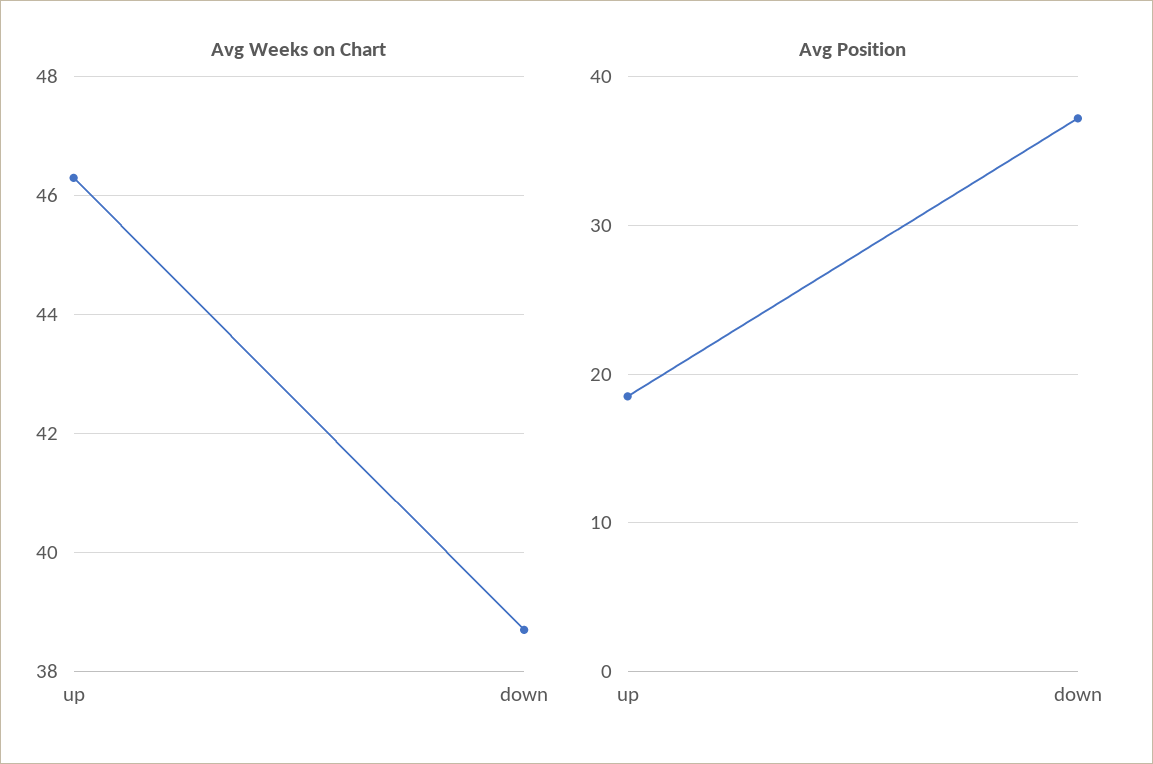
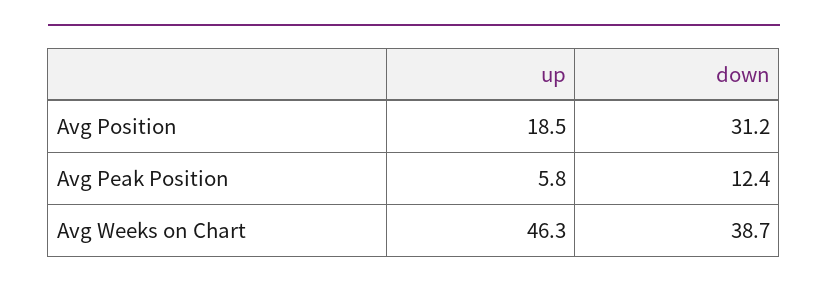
  {
    "Avg Weeks on Chart": {
      "up": 46.3,
      "down": 38.7
    },
    "Avg Position": {
      "up": 18.5,
-     "down": 37
+     "down": 31.2
-   }
+   },
+   "Avg Peak Position": {
+     "up": 5.8,
+     "down": 12.4
+   }
  }

